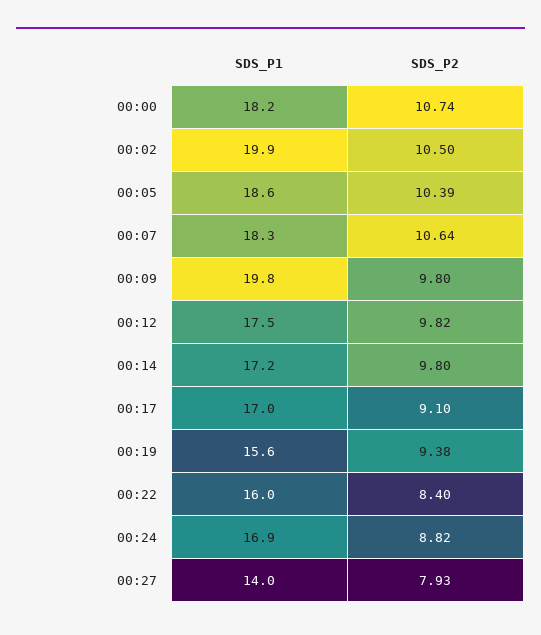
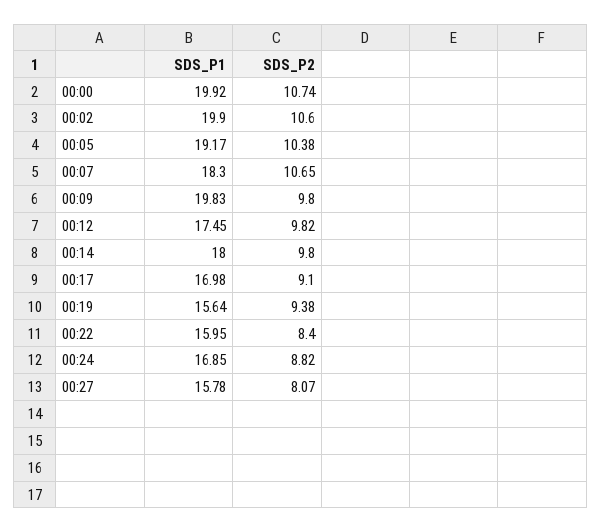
  {
    "SDS_P1": {
-     "00:00": 18.2,
+     "00:00": 19.92,
      "00:02": 19.9,
-     "00:05": 18.6,
+     "00:05": 19.17,
      "00:07": 18.3,
      "00:09": 19.83,
      "00:12": 17.45,
-     "00:14": 17.2,
+     "00:14": 18,
      "00:17": 16.98,
      "00:19": 15.64,
      "00:22": 15.95,
      "00:24": 16.85,
-     "00:27": 14
+     "00:27": 15.78
    },
    "SDS_P2": {
      "00:00": 10.74,
-     "00:02": 10.5,
+     "00:02": 10.6,
-     "00:05": 10.39,
+     "00:05": 10.38,
-     "00:07": 10.64,
+     "00:07": 10.65,
      "00:09": 9.8,
      "00:12": 9.82,
      "00:14": 9.8,
      "00:17": 9.1,
      "00:19": 9.38,
      "00:22": 8.4,
      "00:24": 8.82,
-     "00:27": 7.93
+     "00:27": 8.07
    }
  }

